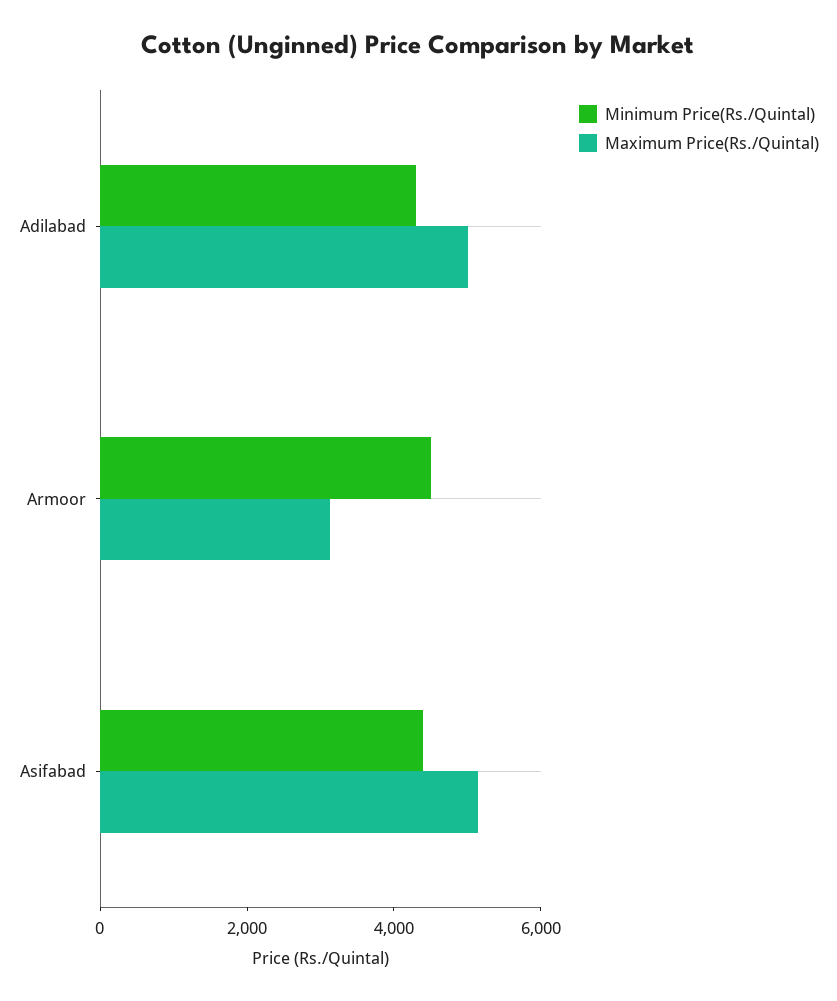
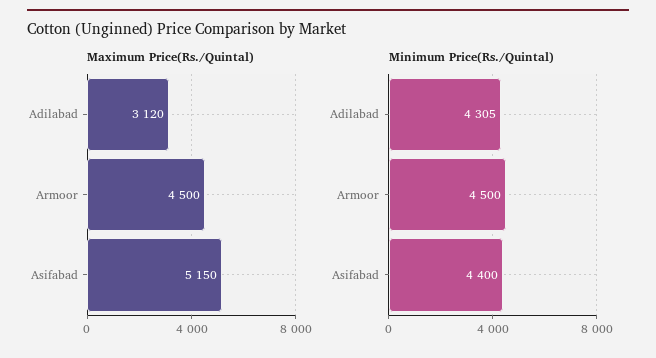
  {
    "Minimum Price(Rs./Quintal)": {
      "Adilabad": 4305,
      "Armoor": 4500,
      "Asifabad": 4400
    },
    "Maximum Price(Rs./Quintal)": {
-     "Adilabad": 5000,
+     "Adilabad": 3120,
-     "Armoor": 3000,
+     "Armoor": 4500,
      "Asifabad": 5150
    }
  }

